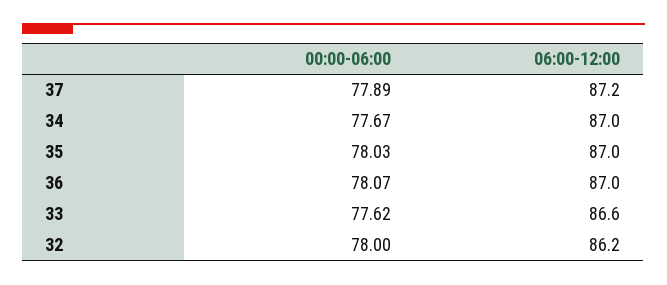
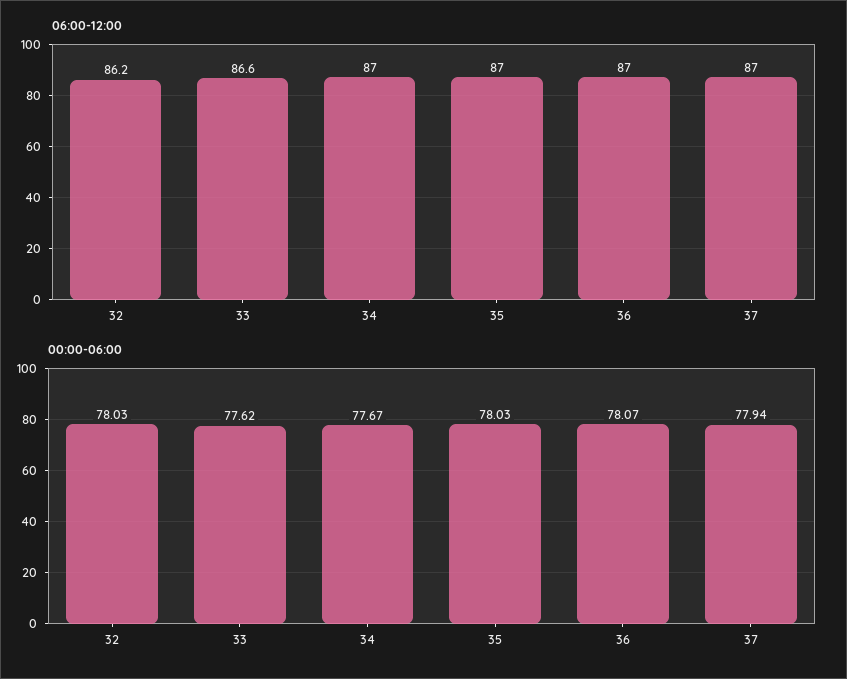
  {
    "00:00-06:00": {
-     "37": 77.89,
+     "37": 77.94,
      "34": 77.67,
      "35": 78.03,
      "36": 78.07,
      "33": 77.62,
-     "32": 78
+     "32": 78.03
    },
    "06:00-12:00": {
-     "37": 87.2,
+     "37": 87,
      "34": 87,
      "35": 87,
      "36": 87,
      "33": 86.6,
      "32": 86.2
    }
  }

